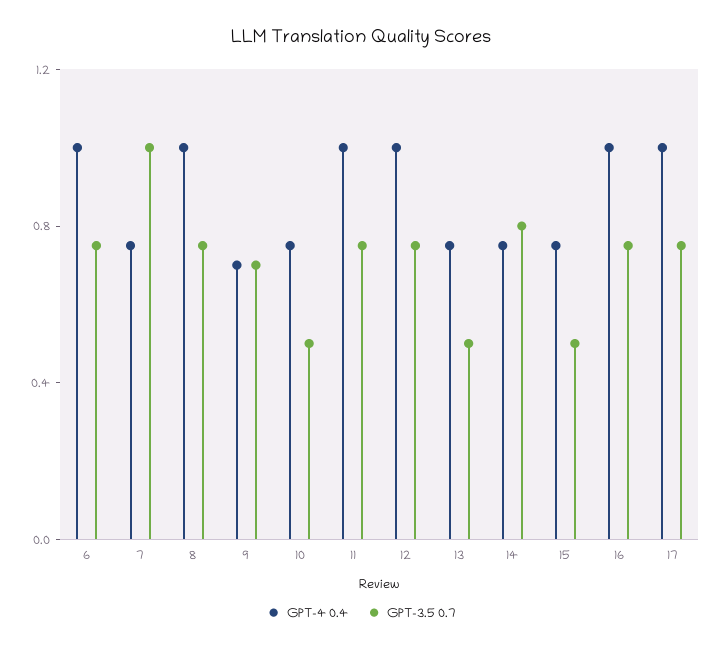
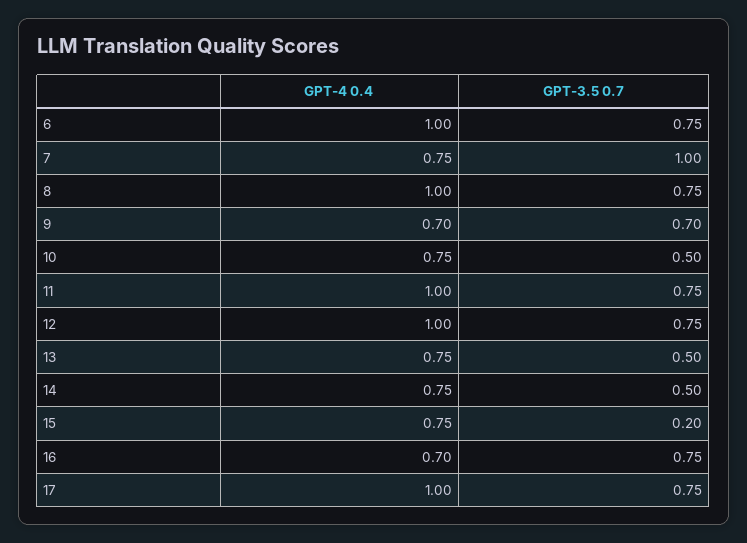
  {
    "GPT-4 0.4": {
      "6": 1,
      "7": 0.75,
      "8": 1,
      "9": 0.7,
      "10": 0.75,
      "11": 1,
      "12": 1,
      "13": 0.75,
      "14": 0.75,
      "15": 0.75,
-     "16": 1,
+     "16": 0.7,
      "17": 1
    },
    "GPT-3.5 0.7": {
      "6": 0.75,
      "7": 1,
      "8": 0.75,
      "9": 0.7,
      "10": 0.5,
      "11": 0.75,
      "12": 0.75,
      "13": 0.5,
-     "14": 0.8,
+     "14": 0.5,
-     "15": 0.5,
+     "15": 0.2,
      "16": 0.75,
      "17": 0.75
    }
  }

